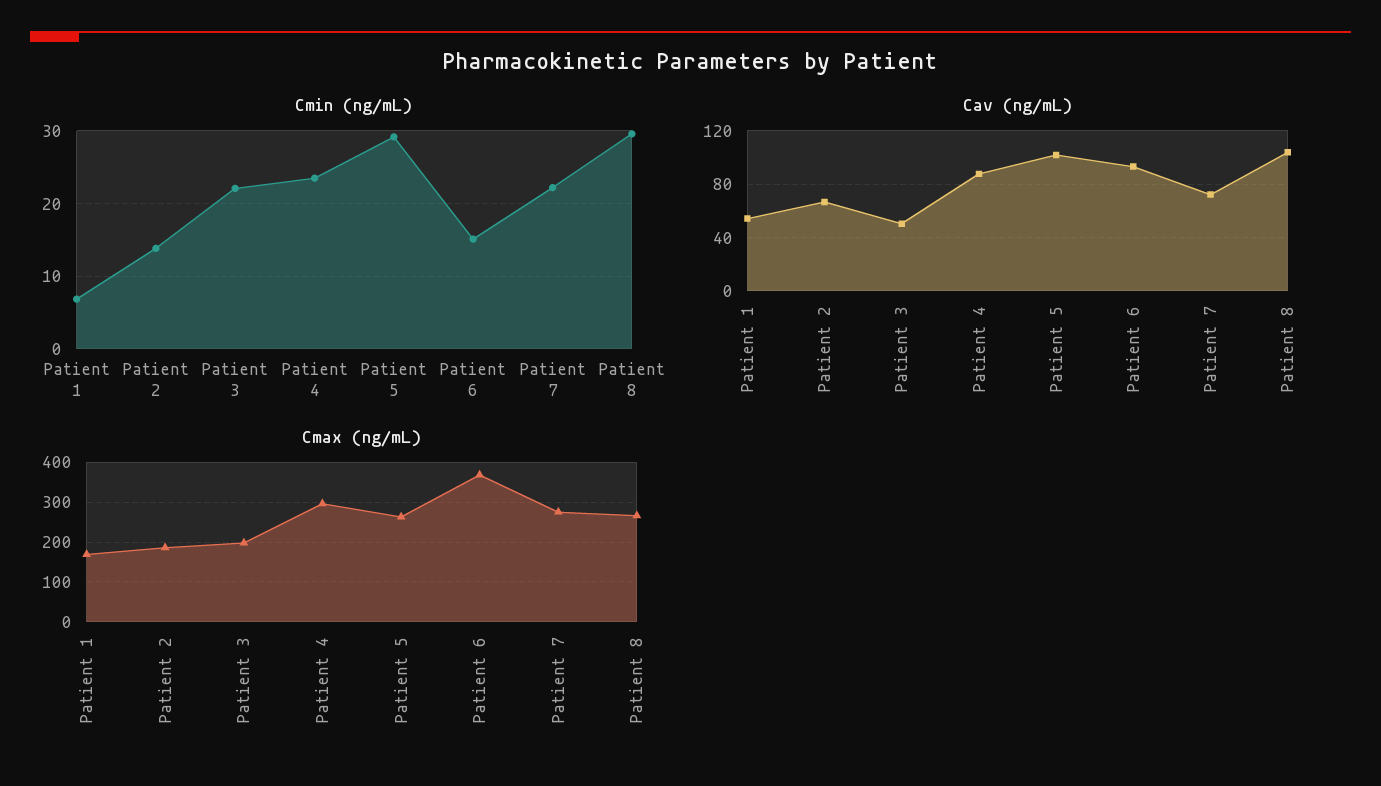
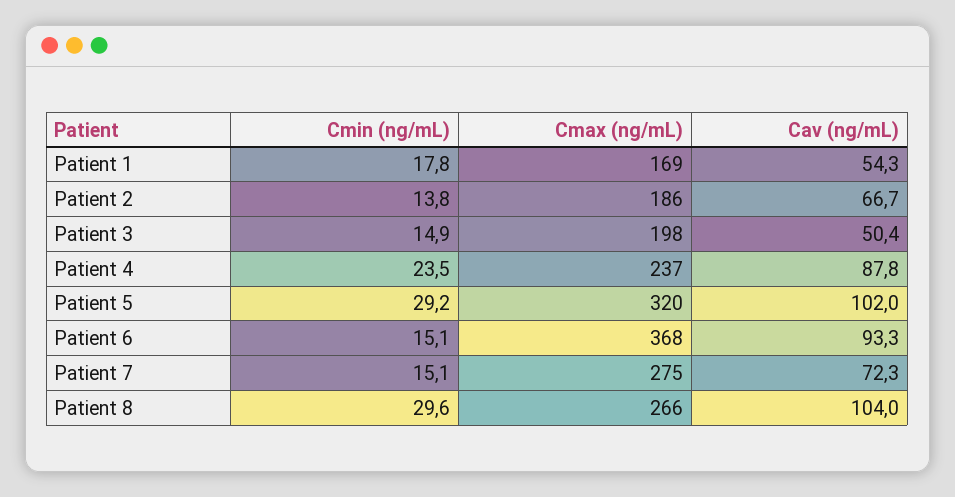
  {
    "Cmin (ng/mL)": {
-     "Patient 1": 7,
+     "Patient 1": 17.8,
      "Patient 2": 13.8,
-     "Patient 3": 22,
+     "Patient 3": 14.9,
      "Patient 4": 23.5,
      "Patient 5": 29.2,
      "Patient 6": 15.1,
-     "Patient 7": 22,
+     "Patient 7": 15.1,
      "Patient 8": 29.6
    },
    "Cav (ng/mL)": {
      "Patient 1": 54.3,
      "Patient 2": 66.7,
      "Patient 3": 50.4,
      "Patient 4": 87.8,
      "Patient 5": 102,
      "Patient 6": 93.3,
      "Patient 7": 72.3,
      "Patient 8": 104
    },
    "Cmax (ng/mL)": {
      "Patient 1": 169,
      "Patient 2": 186,
      "Patient 3": 198,
-     "Patient 4": 300,
+     "Patient 4": 237,
-     "Patient 5": 260,
+     "Patient 5": 320,
      "Patient 6": 368,
      "Patient 7": 275,
      "Patient 8": 266
    }
  }

